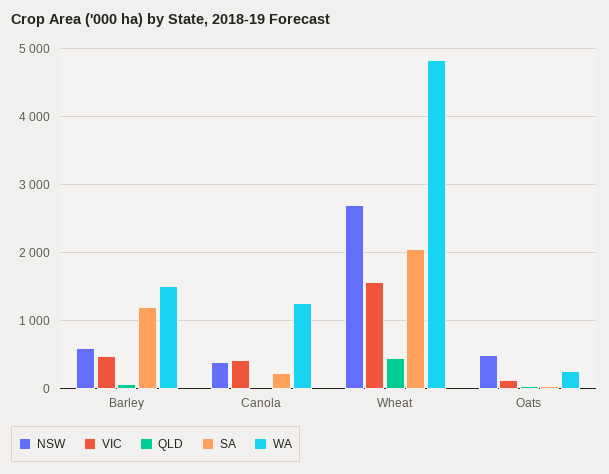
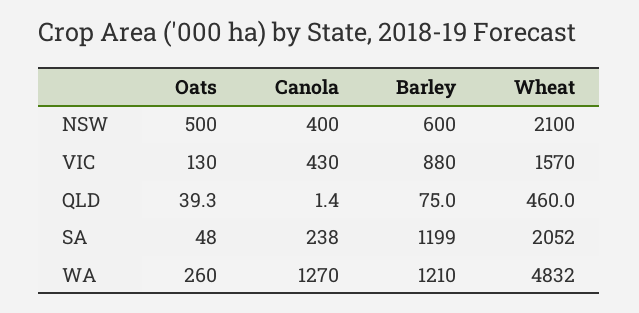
  {
    "NSW": {
      "Barley": 600,
      "Canola": 400,
-     "Wheat": 2700,
+     "Wheat": 2100,
      "Oats": 500
    },
    "VIC": {
-     "Barley": 500,
+     "Barley": 880,
      "Canola": 430,
      "Wheat": 1570,
      "Oats": 130
    },
    "QLD": {
      "Barley": 75,
      "Canola": 1.4,
      "Wheat": 460,
      "Oats": 39.3
    },
    "SA": {
      "Barley": 1199,
      "Canola": 238,
      "Wheat": 2052,
      "Oats": 48
    },
    "WA": {
-     "Barley": 1500,
+     "Barley": 1210,
      "Canola": 1270,
      "Wheat": 4832,
      "Oats": 260
    }
  }

